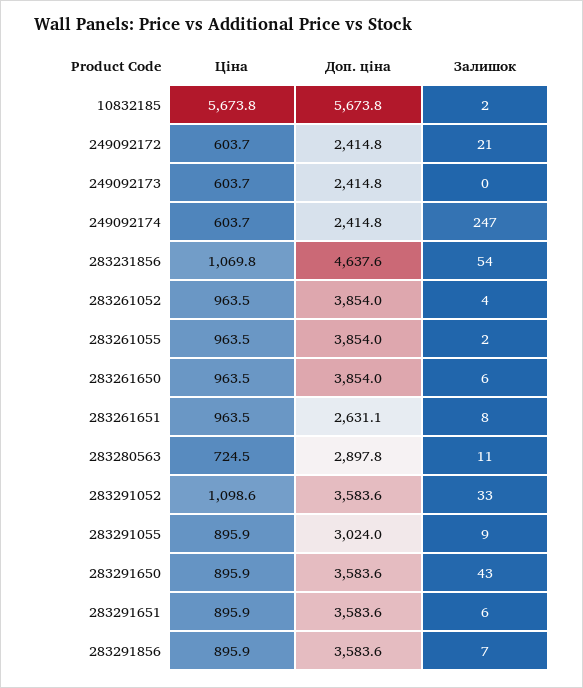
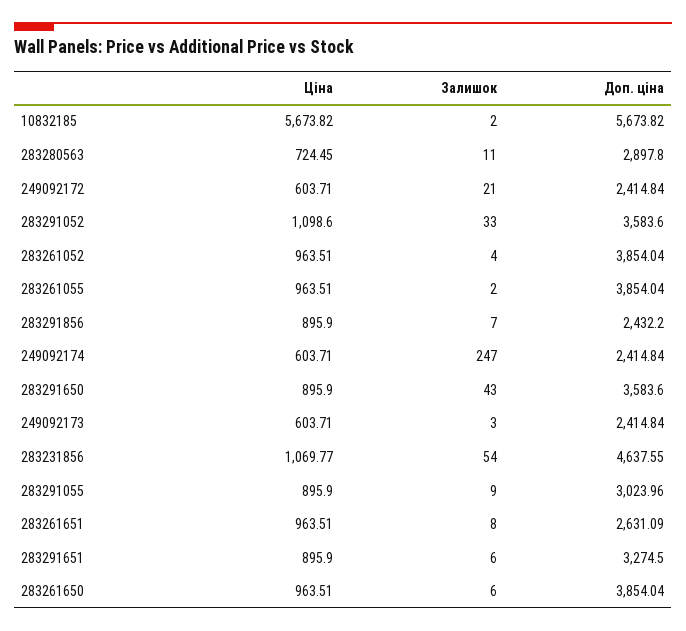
  {
    "Ціна": {
      "10832185": 5673.82,
      "249092172": 603.71,
      "249092173": 603.71,
      "249092174": 603.71,
      "283231856": 1069.77,
      "283261052": 963.51,
      "283261055": 963.51,
      "283261650": 963.51,
      "283261651": 963.51,
      "283280563": 724.45,
      "283291052": 1098.6,
      "283291055": 895.9,
      "283291650": 895.9,
      "283291651": 895.9,
      "283291856": 895.9
    },
    "Доп. ціна": {
      "10832185": 5673.82,
      "249092172": 2414.84,
      "249092173": 2414.84,
      "249092174": 2414.84,
      "283231856": 4637.55,
      "283261052": 3854.04,
      "283261055": 3854.04,
      "283261650": 3854.04,
      "283261651": 2631.09,
      "283280563": 2897.8,
      "283291052": 3583.6,
      "283291055": 3023.96,
      "283291650": 3583.6,
-     "283291651": 3583.6,
+     "283291651": 3274.5,
-     "283291856": 3583.6
+     "283291856": 2432.2
    },
    "Залишок": {
      "10832185": 2,
      "249092172": 21,
-     "249092173": 0,
+     "249092173": 3,
      "249092174": 247,
      "283231856": 54,
      "283261052": 4,
      "283261055": 2,
      "283261650": 6,
      "283261651": 8,
      "283280563": 11,
      "283291052": 33,
      "283291055": 9,
      "283291650": 43,
      "283291651": 6,
      "283291856": 7
    }
  }

